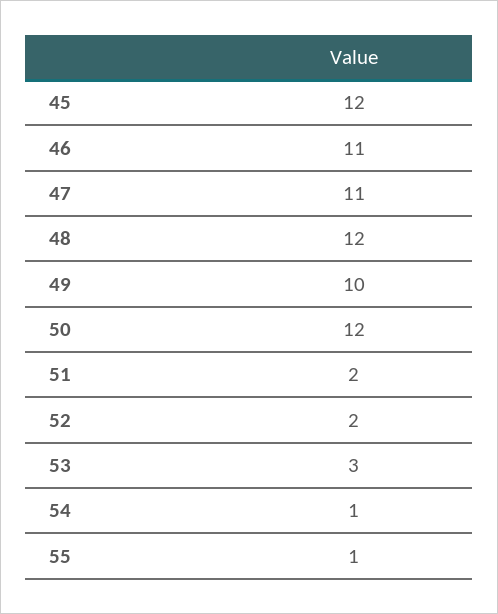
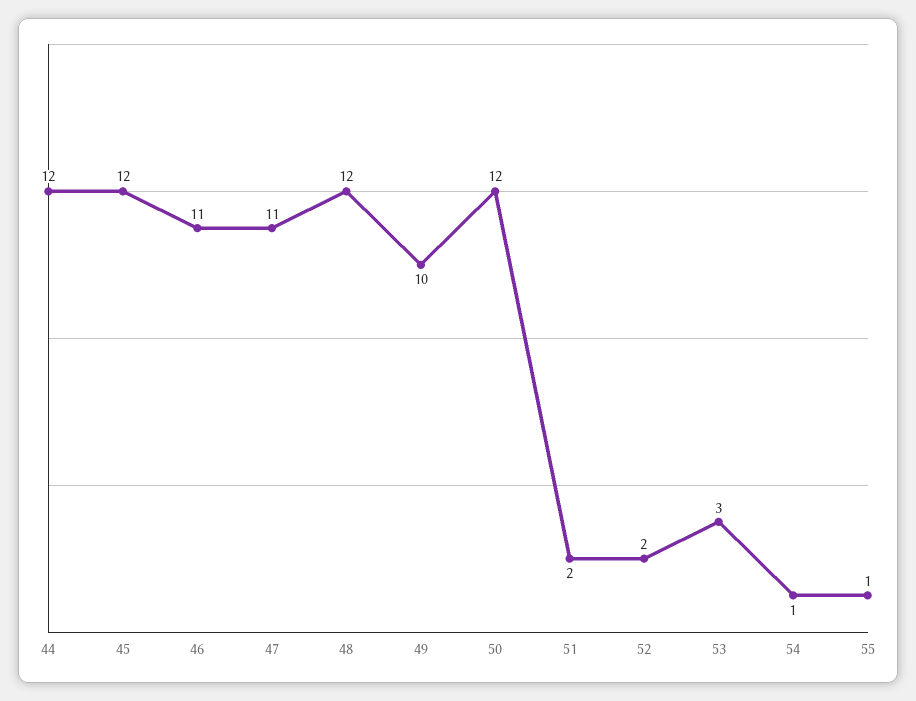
  {
    "45": 12,
    "46": 11,
    "47": 11,
    "48": 12,
    "49": 10,
    "50": 12,
    "51": 2,
    "52": 2,
    "53": 3,
    "54": 1,
-   "55": 1
+   "55": 1,
+   "44": 12
  }

